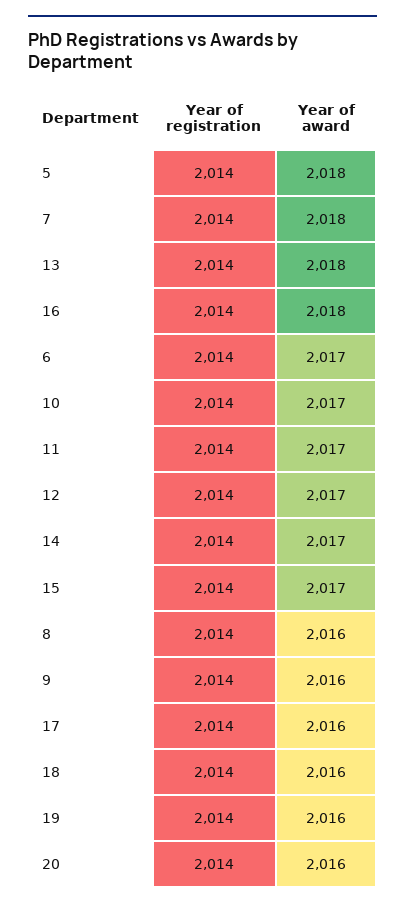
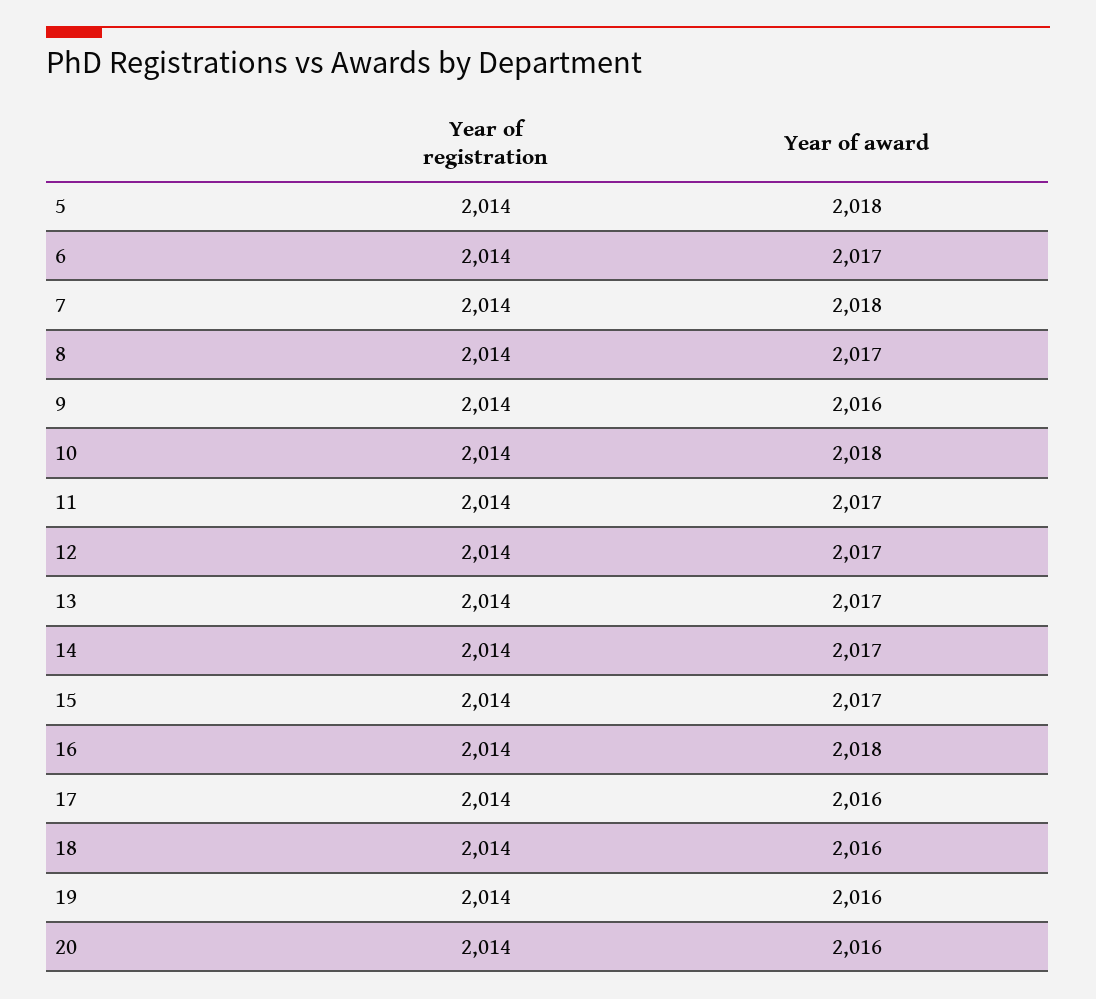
  {
    "Year of registration": {
      "5": 2014,
      "7": 2014,
      "13": 2014,
      "16": 2014,
      "6": 2014,
      "10": 2014,
      "11": 2014,
      "12": 2014,
      "14": 2014,
      "15": 2014,
      "8": 2014,
      "9": 2014,
      "17": 2014,
      "18": 2014,
      "19": 2014,
      "20": 2014
    },
    "Year of award": {
      "5": 2018,
      "7": 2018,
-     "13": 2018,
+     "13": 2017,
      "16": 2018,
      "6": 2017,
-     "10": 2017,
+     "10": 2018,
      "11": 2017,
      "12": 2017,
      "14": 2017,
      "15": 2017,
-     "8": 2016,
+     "8": 2017,
      "9": 2016,
      "17": 2016,
      "18": 2016,
      "19": 2016,
      "20": 2016
    }
  }

